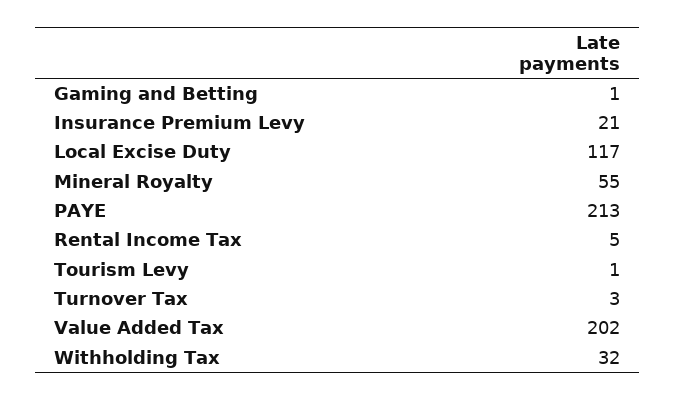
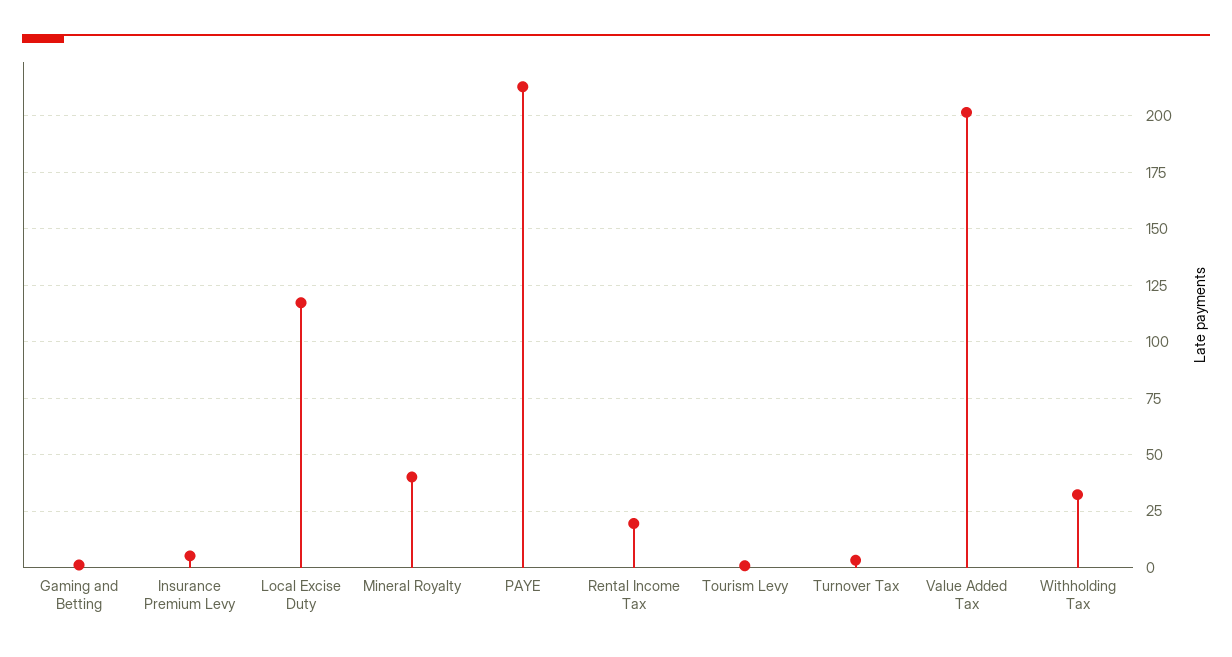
  {
    "Gaming and Betting": 1,
-   "Insurance Premium Levy": 21,
+   "Insurance Premium Levy": 5,
    "Local Excise Duty": 117,
-   "Mineral Royalty": 55,
+   "Mineral Royalty": 40,
    "PAYE": 213,
-   "Rental Income Tax": 5,
+   "Rental Income Tax": 20,
    "Tourism Levy": 1,
    "Turnover Tax": 3,
    "Value Added Tax": 202,
    "Withholding Tax": 32
  }

